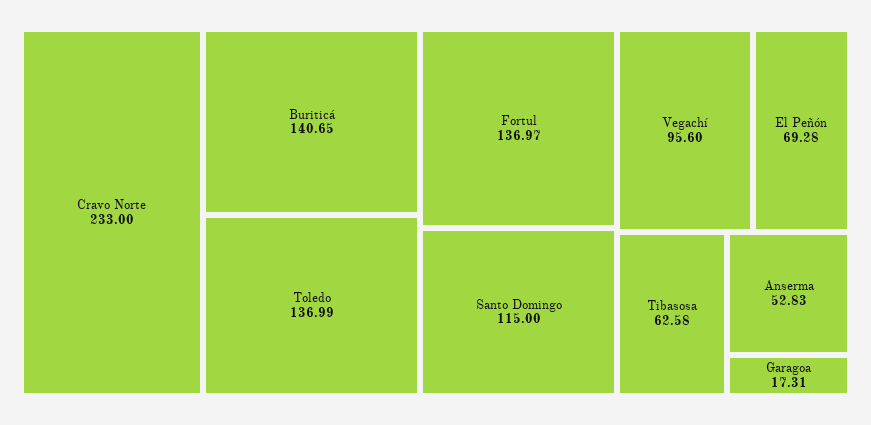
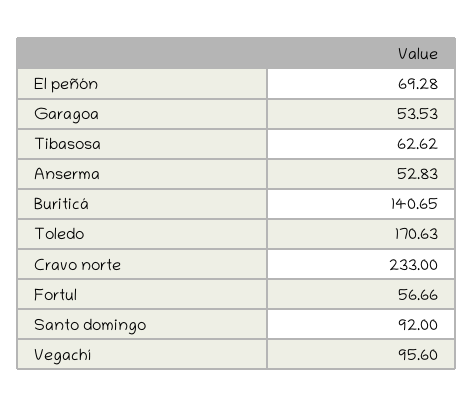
  {
    "Cravo Norte": 233,
    "Buriticá": 140.65,
-   "Toledo": 136.99,
+   "Toledo": 170.63,
-   "Fortul": 136.97,
+   "Fortul": 56.66,
-   "Santo Domingo": 115,
+   "Santo Domingo": 92,
    "Vegachí": 95.6,
    "El Peñón": 69.28,
-   "Tibasosa": 62.58,
+   "Tibasosa": 62.62,
    "Anserma": 52.83,
-   "Garagoa": 17.31
+   "Garagoa": 53.53
  }

